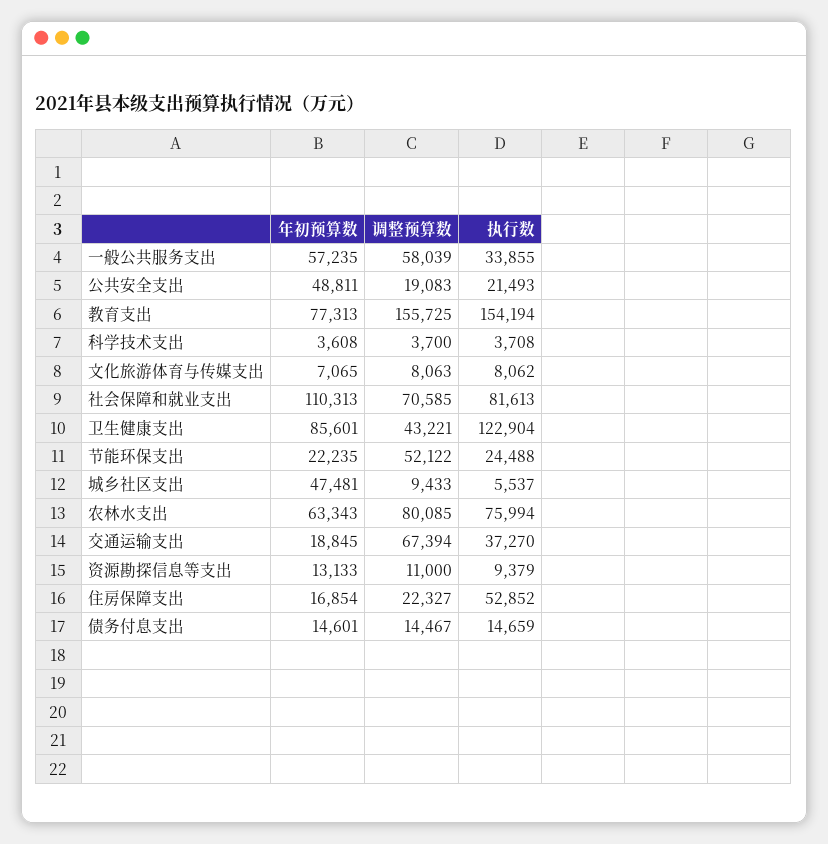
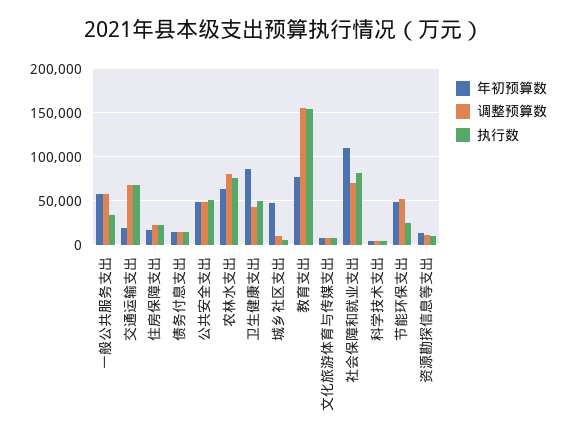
  {
    "年初预算数": {
      "一般公共服务支出": 57235,
      "公共安全支出": 48811,
      "教育支出": 77313,
      "科学技术支出": 3608,
      "文化旅游体育与传媒支出": 7065,
      "社会保障和就业支出": 110313,
      "卫生健康支出": 85601,
-     "节能环保支出": 22235,
+     "节能环保支出": 50000,
      "城乡社区支出": 47481,
      "农林水支出": 63343,
      "交通运输支出": 18845,
      "资源勘探信息等支出": 13133,
      "住房保障支出": 16854,
      "债务付息支出": 14601
    },
    "调整预算数": {
      "一般公共服务支出": 58039,
-     "公共安全支出": 19083,
+     "公共安全支出": 50000,
      "教育支出": 155725,
      "科学技术支出": 3700,
      "文化旅游体育与传媒支出": 8063,
      "社会保障和就业支出": 70585,
      "卫生健康支出": 43221,
      "节能环保支出": 52122,
      "城乡社区支出": 9433,
      "农林水支出": 80085,
      "交通运输支出": 67394,
      "资源勘探信息等支出": 11000,
      "住房保障支出": 22327,
      "债务付息支出": 14467
    },
    "执行数": {
      "一般公共服务支出": 33855,
-     "公共安全支出": 21493,
+     "公共安全支出": 50000,
      "教育支出": 154194,
      "科学技术支出": 3708,
      "文化旅游体育与传媒支出": 8062,
      "社会保障和就业支出": 81613,
-     "卫生健康支出": 122904,
+     "卫生健康支出": 50000,
      "节能环保支出": 24488,
      "城乡社区支出": 5537,
      "农林水支出": 75994,
-     "交通运输支出": 37270,
+     "交通运输支出": 70000,
      "资源勘探信息等支出": 9379,
-     "住房保障支出": 52852,
+     "住房保障支出": 20000,
      "债务付息支出": 14659
    }
  }

